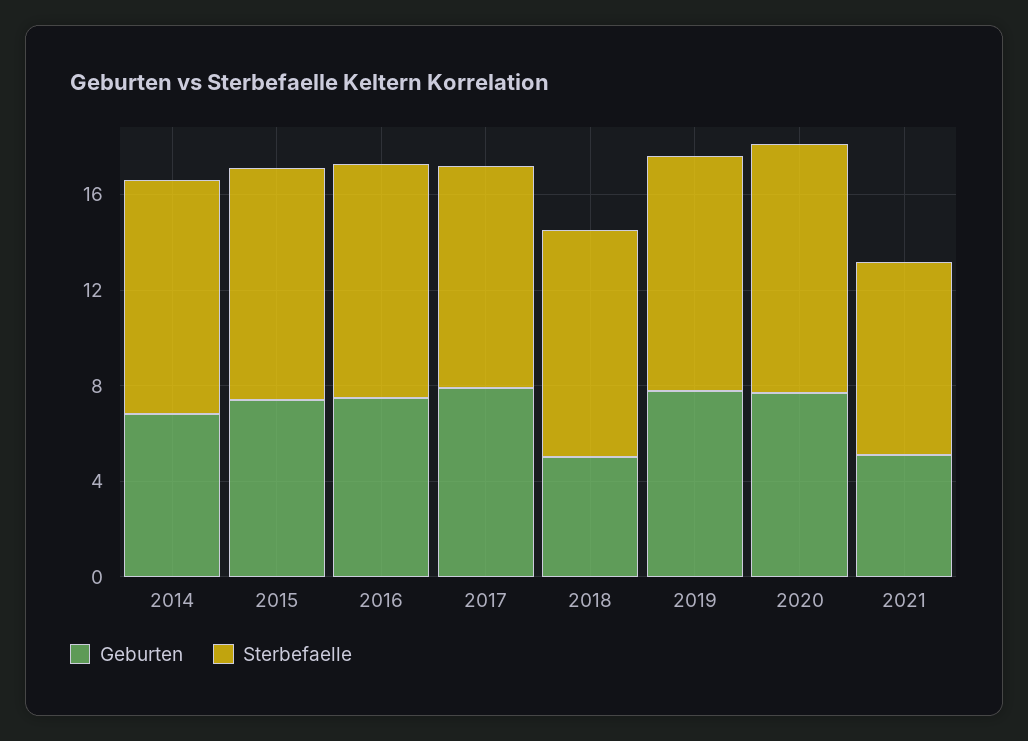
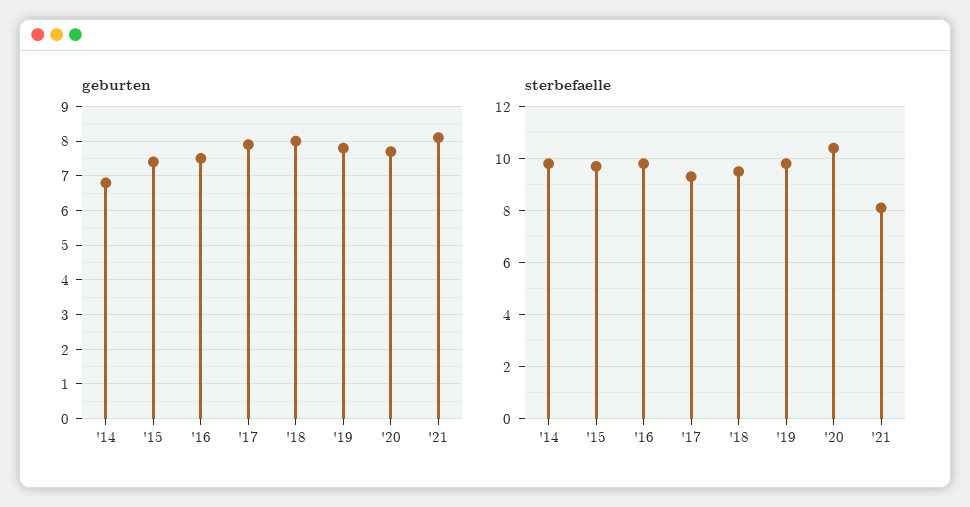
  {
    "Geburten": {
      "2014": 7,
      "2015": 7.5,
      "2016": 7.5,
      "2017": 8,
-     "2018": 5,
+     "2018": 8,
      "2019": 8,
      "2020": 7.5,
-     "2021": 5
+     "2021": 8
    },
    "Sterbefaelle": {
      "2014": 10,
      "2015": 9.5,
      "2016": 10,
      "2017": 9.5,
      "2018": 9.5,
      "2019": 10,
      "2020": 10.5,
      "2021": 8
    }
  }

